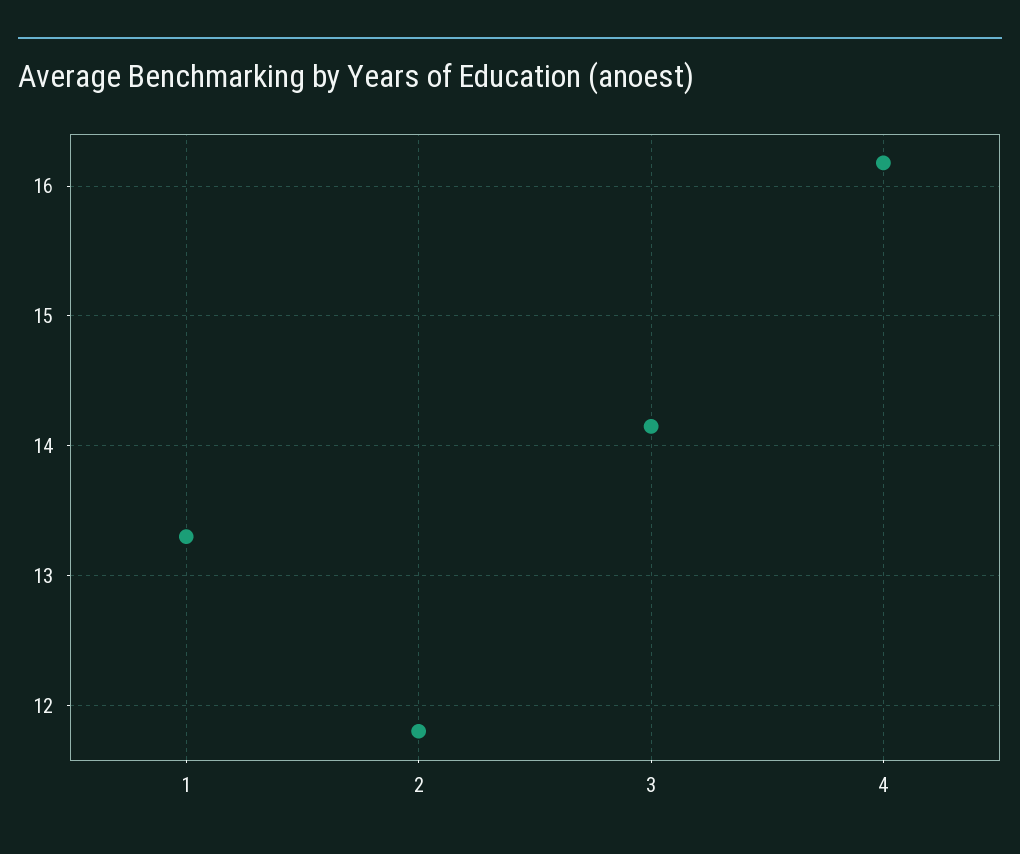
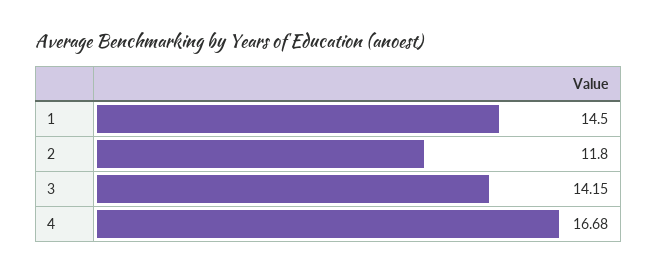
  {
-   "1": 13.3,
+   "1": 14.5,
    "2": 11.8,
    "3": 14.15,
-   "4": 16.2
+   "4": 16.68
  }

